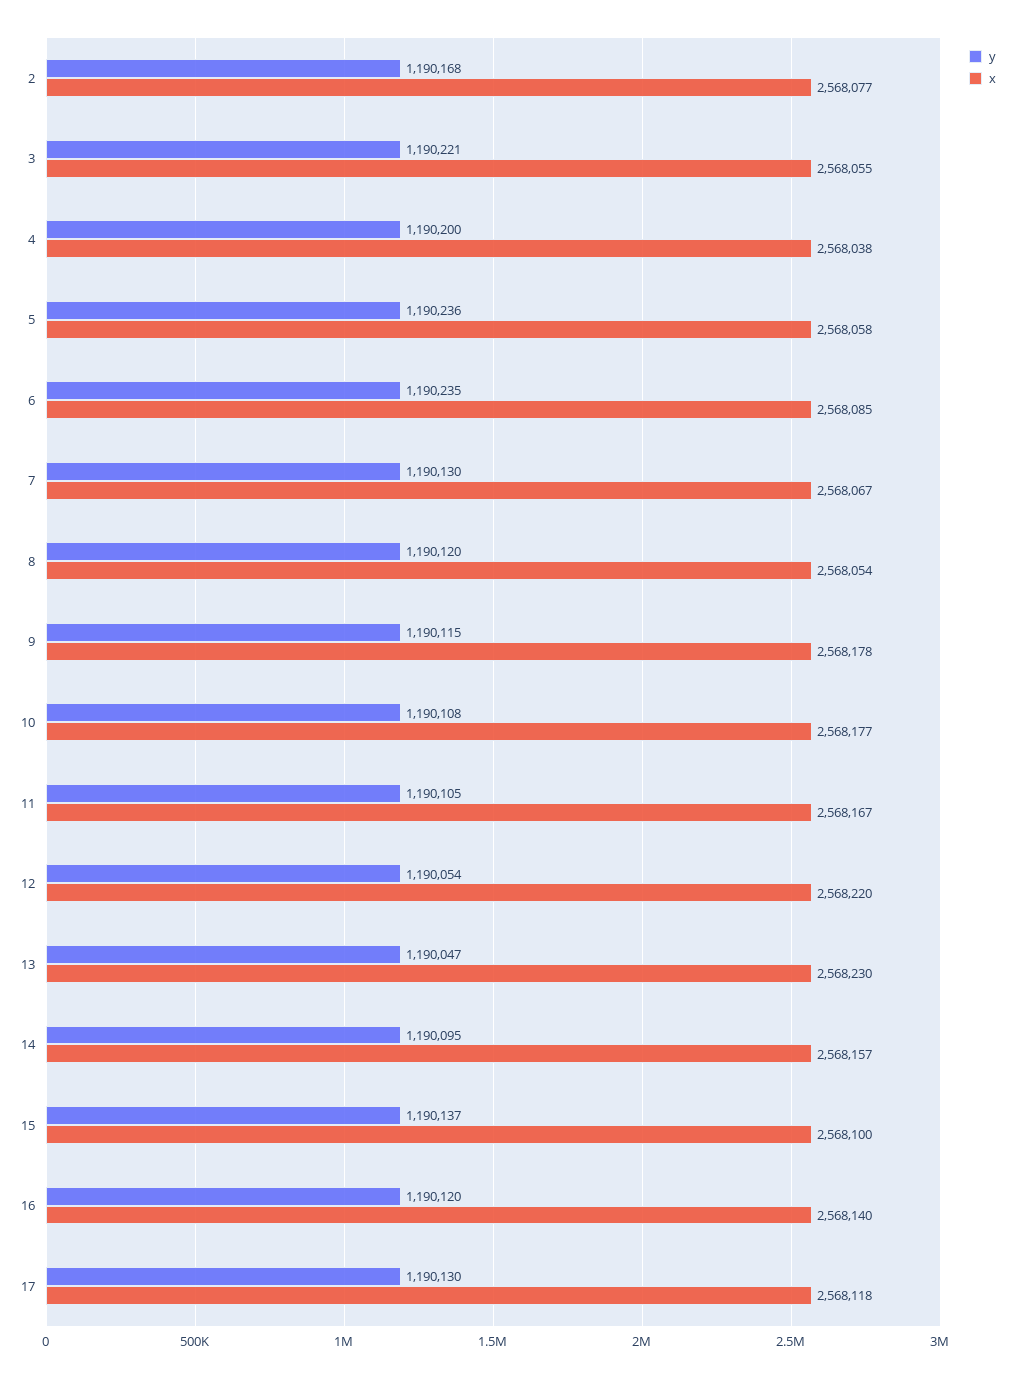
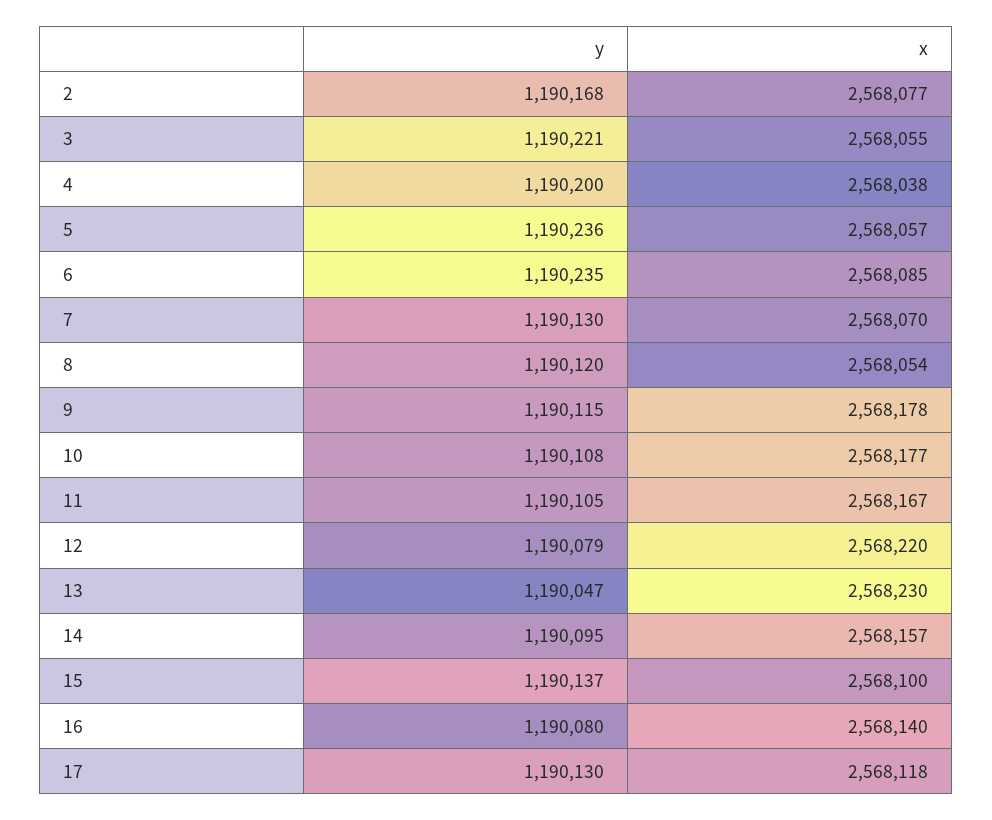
  {
    "y": {
      "2": 1190168,
      "3": 1190221,
      "4": 1190200,
      "5": 1190236,
      "6": 1190235,
      "7": 1190130,
      "8": 1190120,
      "9": 1190115,
      "10": 1190108,
      "11": 1190105,
-     "12": 1190054,
+     "12": 1190079,
      "13": 1190047,
      "14": 1190095,
      "15": 1190137,
-     "16": 1190120,
+     "16": 1190080,
      "17": 1190130
    },
    "x": {
      "2": 2568077,
      "3": 2568055,
      "4": 2568038,
-     "5": 2568058,
+     "5": 2568057,
      "6": 2568085,
-     "7": 2568067,
+     "7": 2568070,
      "8": 2568054,
      "9": 2568178,
      "10": 2568177,
      "11": 2568167,
      "12": 2568220,
      "13": 2568230,
      "14": 2568157,
      "15": 2568100,
      "16": 2568140,
      "17": 2568118
    }
  }

